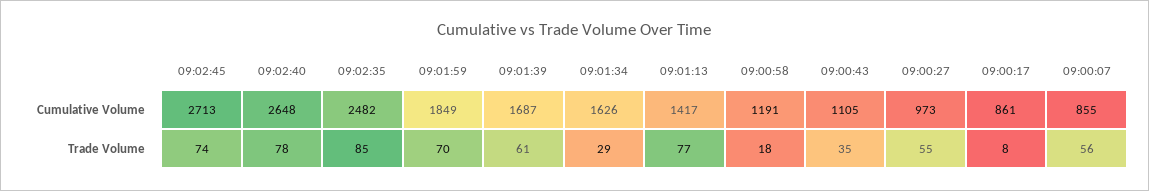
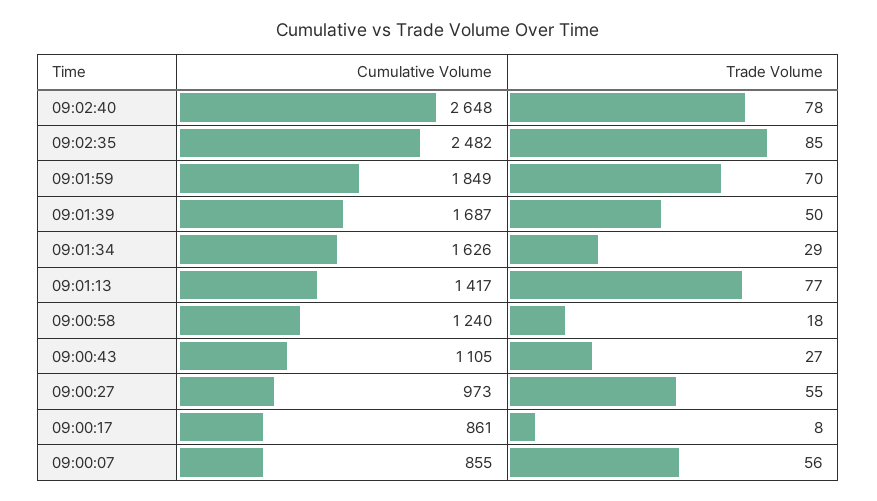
  {
-   "09:02:45": {
-     "Cumulative Volume": 2713,
-     "Trade Volume": 74
-   },
    "09:02:40": {
      "Cumulative Volume": 2648,
      "Trade Volume": 78
    },
    "09:02:35": {
      "Cumulative Volume": 2482,
      "Trade Volume": 85
    },
    "09:01:59": {
      "Cumulative Volume": 1849,
      "Trade Volume": 70
    },
    "09:01:39": {
      "Cumulative Volume": 1687,
-     "Trade Volume": 61
+     "Trade Volume": 50
    },
    "09:01:34": {
      "Cumulative Volume": 1626,
      "Trade Volume": 29
    },
    "09:01:13": {
      "Cumulative Volume": 1417,
      "Trade Volume": 77
    },
    "09:00:58": {
-     "Cumulative Volume": 1191,
+     "Cumulative Volume": 1240,
      "Trade Volume": 18
    },
    "09:00:43": {
      "Cumulative Volume": 1105,
-     "Trade Volume": 35
+     "Trade Volume": 27
    },
    "09:00:27": {
      "Cumulative Volume": 973,
      "Trade Volume": 55
    },
    "09:00:17": {
      "Cumulative Volume": 861,
      "Trade Volume": 8
    },
    "09:00:07": {
      "Cumulative Volume": 855,
      "Trade Volume": 56
    }
  }

